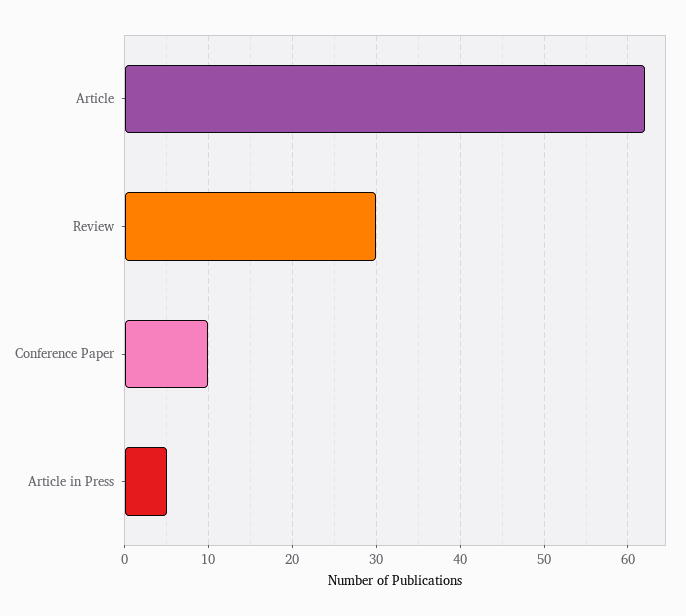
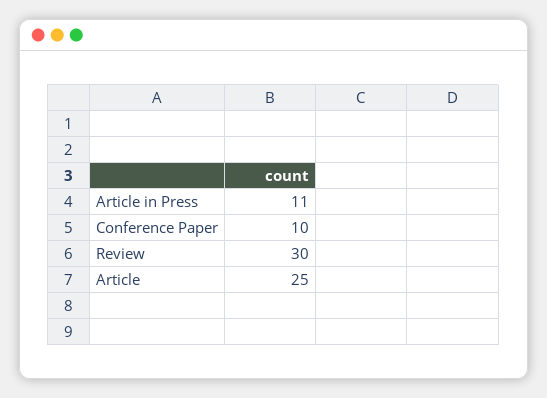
  {
-   "Article": 62,
+   "Article": 25,
    "Review": 30,
    "Conference Paper": 10,
-   "Article in Press": 5
+   "Article in Press": 11
  }

